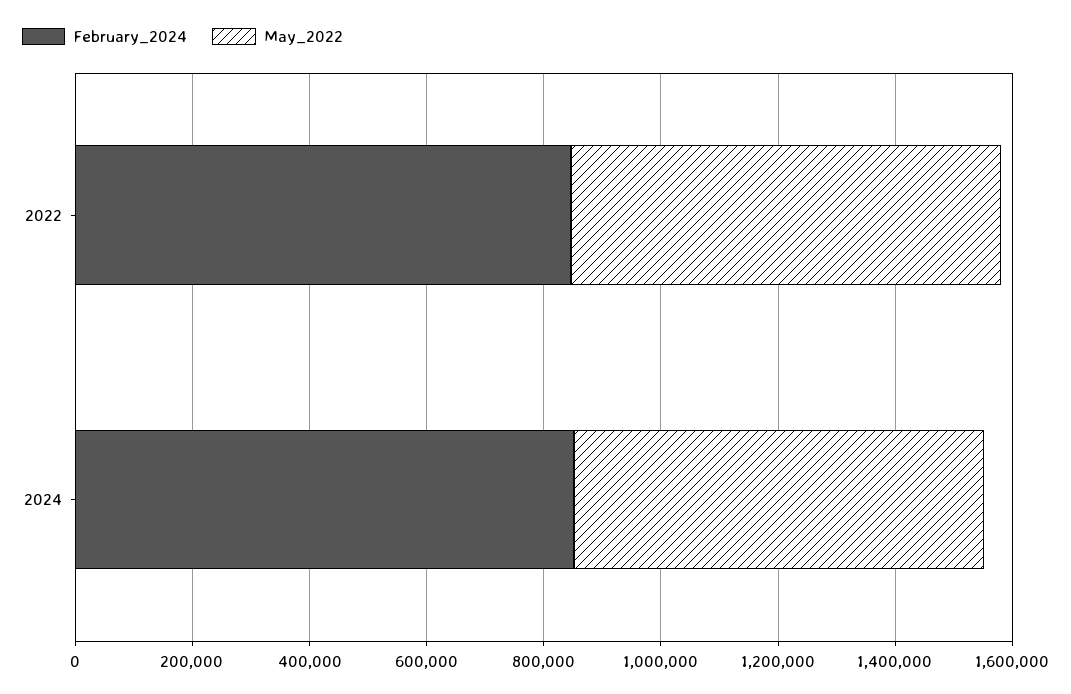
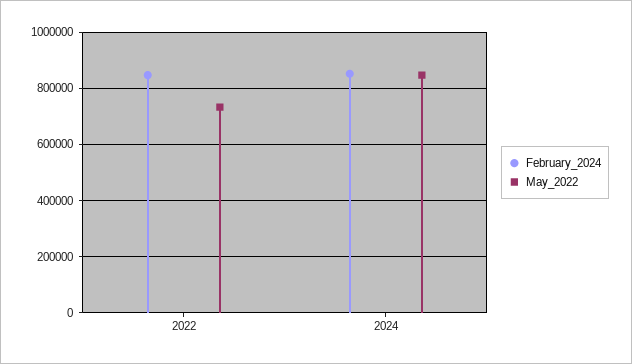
  {
    "February_2024": {
      "2022": 850000,
      "2024": 850000
    },
    "May_2022": {
      "2022": 725000,
-     "2024": 700000
+     "2024": 850000
    }
  }

